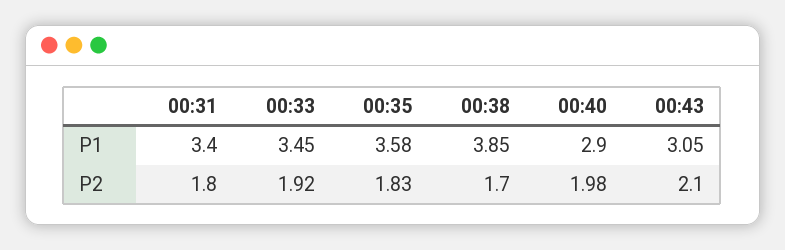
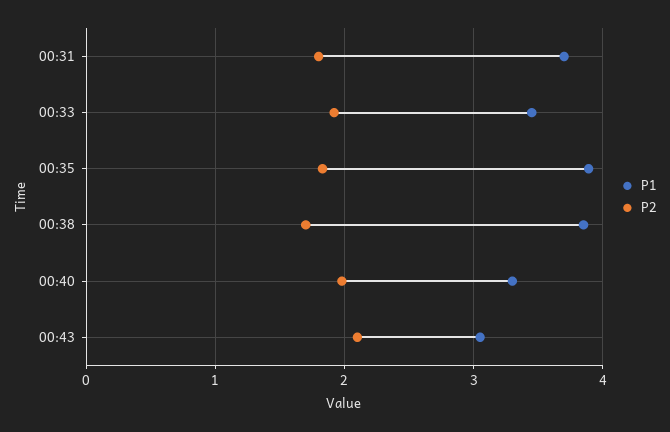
  {
    "P1": {
-     "00:31": 3.4,
+     "00:31": 3.7,
      "00:33": 3.45,
-     "00:35": 3.58,
+     "00:35": 3.9,
      "00:38": 3.85,
-     "00:40": 2.9,
+     "00:40": 3.3,
      "00:43": 3.05
    },
    "P2": {
      "00:31": 1.8,
      "00:33": 1.92,
      "00:35": 1.83,
      "00:38": 1.7,
      "00:40": 1.98,
      "00:43": 2.1
    }
  }

